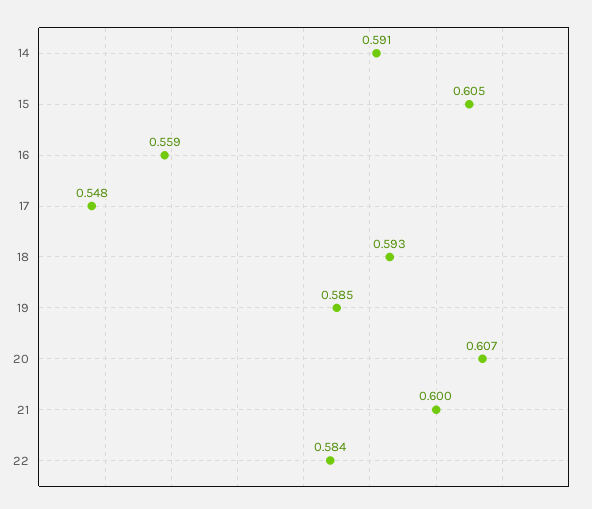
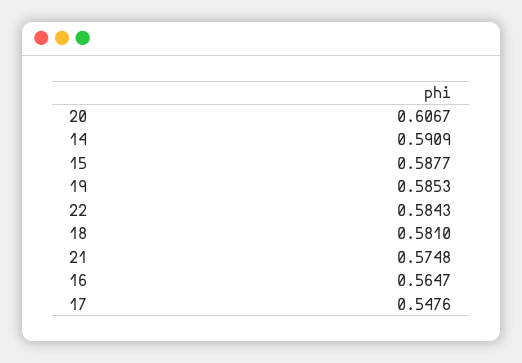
  {
    "14": 0.5909,
-   "15": 0.605,
+   "15": 0.5877,
-   "16": 0.559,
+   "16": 0.5647,
    "17": 0.5476,
-   "18": 0.593,
+   "18": 0.581,
    "19": 0.5853,
    "20": 0.6067,
-   "21": 0.6,
+   "21": 0.5748,
    "22": 0.5843
  }

